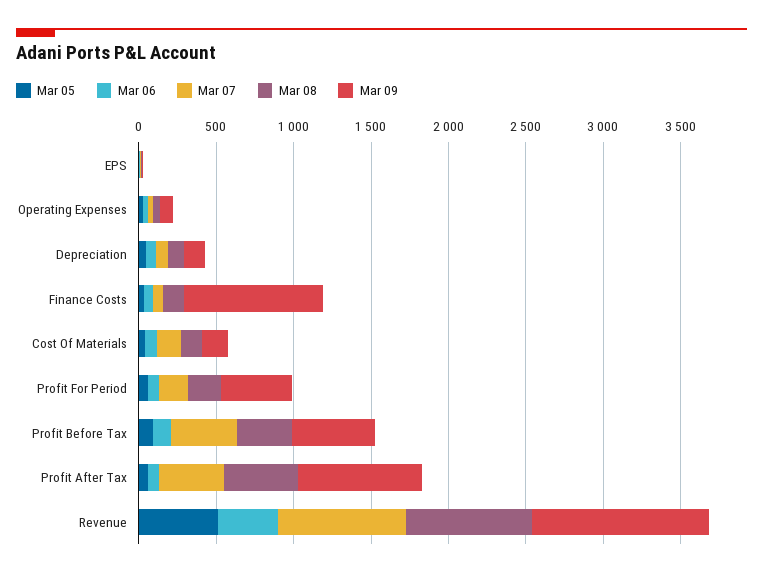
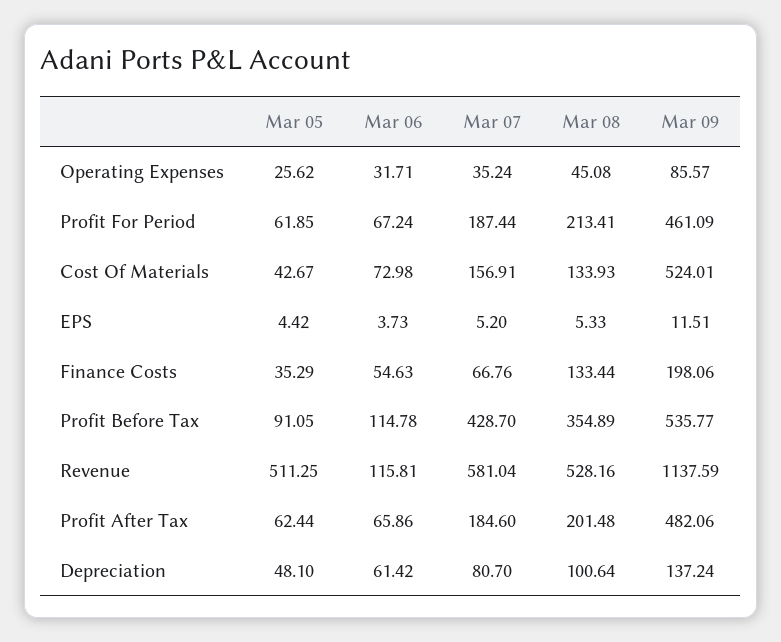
  {
    "Mar 05": {
      "EPS": 4.42,
      "Operating Expenses": 25.62,
      "Depreciation": 48.1,
      "Finance Costs": 35.29,
      "Cost Of Materials": 42.67,
      "Profit For Period": 61.85,
      "Profit Before Tax": 91.05,
      "Profit After Tax": 62.44,
      "Revenue": 511.25
    },
    "Mar 06": {
      "EPS": 3.73,
      "Operating Expenses": 31.71,
      "Depreciation": 61.42,
      "Finance Costs": 54.63,
      "Cost Of Materials": 72.98,
      "Profit For Period": 67.24,
      "Profit Before Tax": 114.78,
      "Profit After Tax": 65.86,
-     "Revenue": 400
+     "Revenue": 115.81
    },
    "Mar 07": {
      "EPS": 5.2,
      "Operating Expenses": 35.24,
      "Depreciation": 80.7,
      "Finance Costs": 66.76,
      "Cost Of Materials": 156.91,
      "Profit For Period": 187.44,
      "Profit Before Tax": 428.7,
-     "Profit After Tax": 400,
+     "Profit After Tax": 184.6,
-     "Revenue": 800
+     "Revenue": 581.04
    },
    "Mar 08": {
      "EPS": 5.33,
      "Operating Expenses": 45.08,
      "Depreciation": 100.64,
      "Finance Costs": 133.44,
      "Cost Of Materials": 133.93,
      "Profit For Period": 213.41,
      "Profit Before Tax": 354.89,
-     "Profit After Tax": 500,
+     "Profit After Tax": 201.48,
-     "Revenue": 800
+     "Revenue": 528.16
    },
    "Mar 09": {
      "EPS": 11.51,
      "Operating Expenses": 85.57,
      "Depreciation": 137.24,
-     "Finance Costs": 900,
+     "Finance Costs": 198.06,
-     "Cost Of Materials": 200,
+     "Cost Of Materials": 524.01,
      "Profit For Period": 461.09,
      "Profit Before Tax": 535.77,
-     "Profit After Tax": 800,
+     "Profit After Tax": 482.06,
      "Revenue": 1137.59
    }
  }

